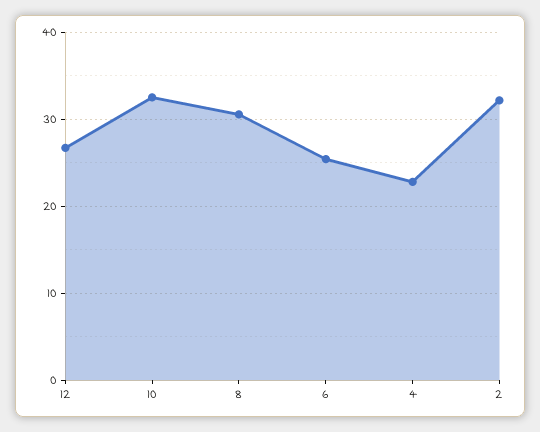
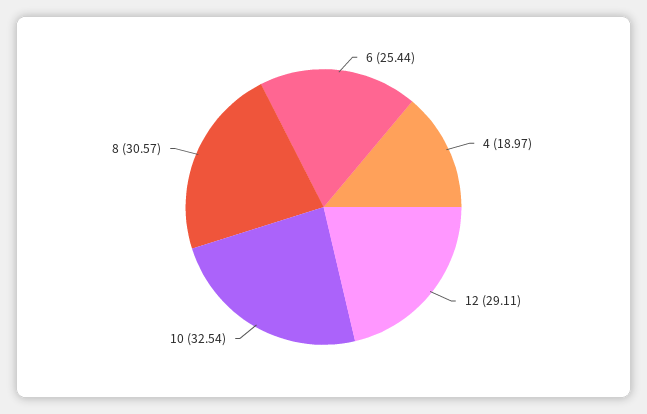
  {
-   "12": 27,
+   "12": 29.11,
    "10": 32.54,
    "8": 30.57,
    "6": 25.44,
-   "4": 23,
+   "4": 18.97
-   "2": 32
  }

